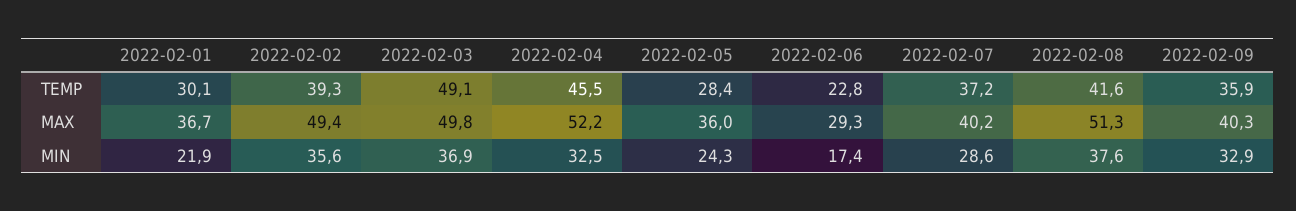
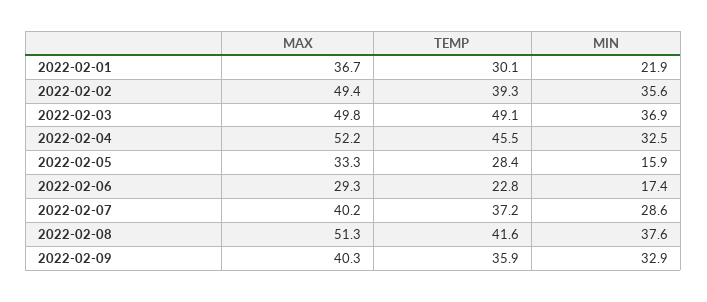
  {
    "2022-02-01": {
      "TEMP": 30.1,
      "MAX": 36.7,
      "MIN": 21.9
    },
    "2022-02-02": {
      "TEMP": 39.3,
      "MAX": 49.4,
      "MIN": 35.6
    },
    "2022-02-03": {
      "TEMP": 49.1,
      "MAX": 49.8,
      "MIN": 36.9
    },
    "2022-02-04": {
      "TEMP": 45.5,
      "MAX": 52.2,
      "MIN": 32.5
    },
    "2022-02-05": {
      "TEMP": 28.4,
-     "MAX": 36,
+     "MAX": 33.3,
-     "MIN": 24.3
+     "MIN": 15.9
    },
    "2022-02-06": {
      "TEMP": 22.8,
      "MAX": 29.3,
      "MIN": 17.4
    },
    "2022-02-07": {
      "TEMP": 37.2,
      "MAX": 40.2,
      "MIN": 28.6
    },
    "2022-02-08": {
      "TEMP": 41.6,
      "MAX": 51.3,
      "MIN": 37.6
    },
    "2022-02-09": {
      "TEMP": 35.9,
      "MAX": 40.3,
      "MIN": 32.9
    }
  }

